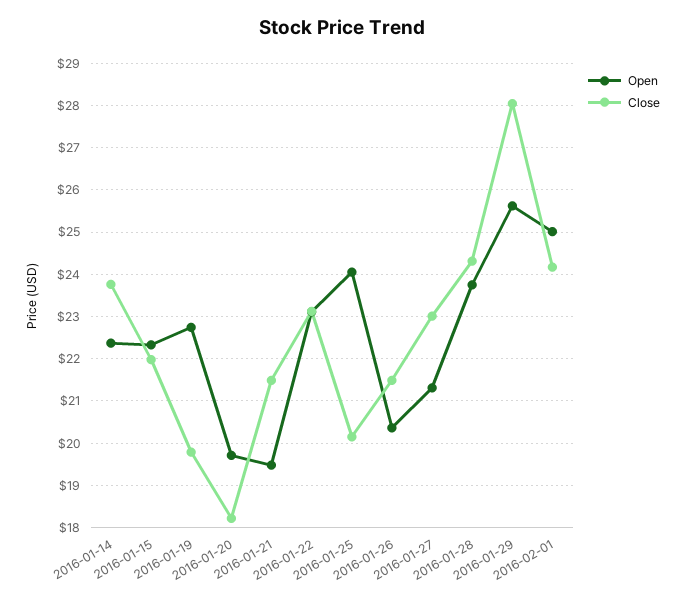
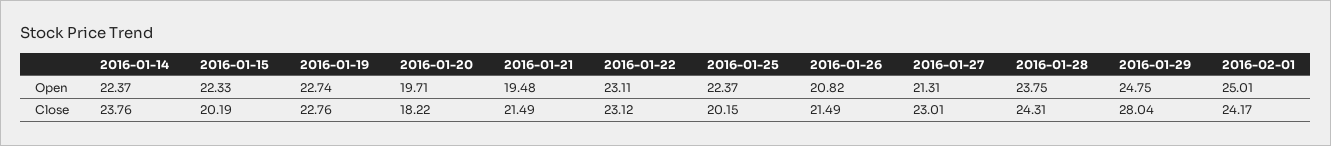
  {
    "Open": {
      "2016-01-14": 22.37,
      "2016-01-15": 22.33,
      "2016-01-19": 22.74,
      "2016-01-20": 19.71,
      "2016-01-21": 19.48,
      "2016-01-22": 23.11,
-     "2016-01-25": 24,
+     "2016-01-25": 22.37,
-     "2016-01-26": 20.4,
+     "2016-01-26": 20.82,
      "2016-01-27": 21.31,
      "2016-01-28": 23.75,
-     "2016-01-29": 25.6,
+     "2016-01-29": 24.75,
      "2016-02-01": 25.01
    },
    "Close": {
      "2016-01-14": 23.76,
-     "2016-01-15": 22,
+     "2016-01-15": 20.19,
-     "2016-01-19": 19.8,
+     "2016-01-19": 22.76,
      "2016-01-20": 18.22,
      "2016-01-21": 21.49,
      "2016-01-22": 23.12,
      "2016-01-25": 20.15,
      "2016-01-26": 21.49,
      "2016-01-27": 23.01,
      "2016-01-28": 24.31,
      "2016-01-29": 28.04,
      "2016-02-01": 24.17
    }
  }

